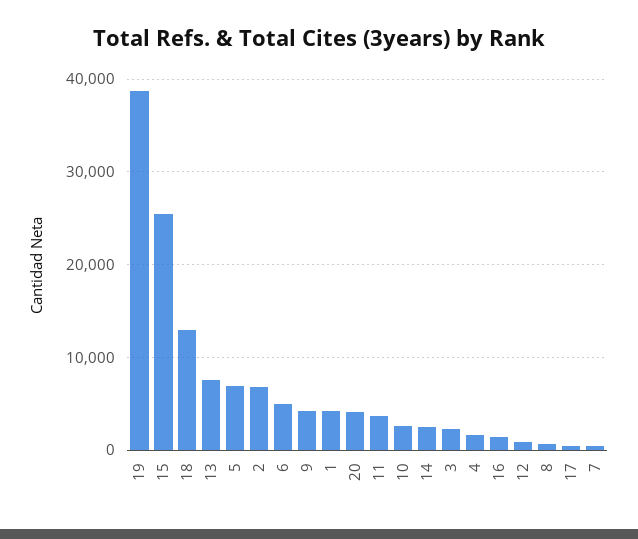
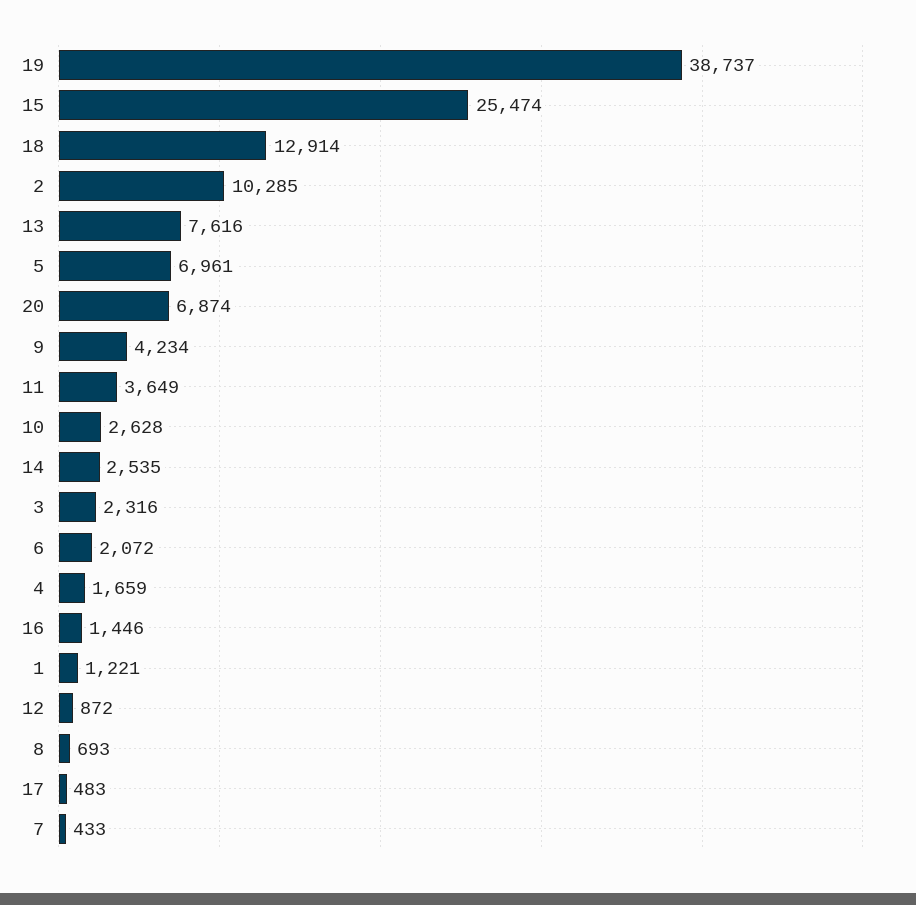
  {
    "19": 38737,
    "15": 25474,
    "18": 12914,
    "13": 7616,
    "5": 6961,
-   "2": 7000,
+   "2": 10285,
-   "6": 5000,
+   "6": 2072,
    "9": 4234,
-   "1": 4000,
+   "1": 1221,
-   "20": 4000,
+   "20": 6874,
    "11": 3649,
    "10": 2628,
    "14": 2535,
    "3": 2316,
    "4": 1659,
    "16": 1446,
    "12": 872,
    "8": 693,
    "17": 483,
    "7": 433
  }

